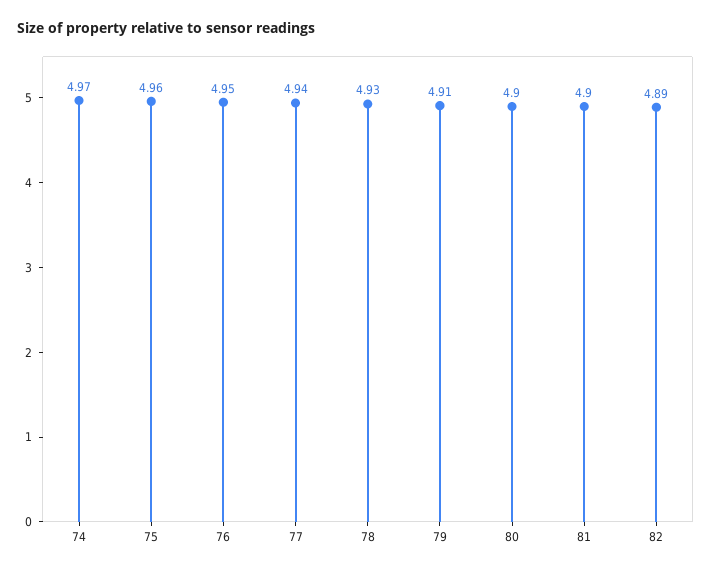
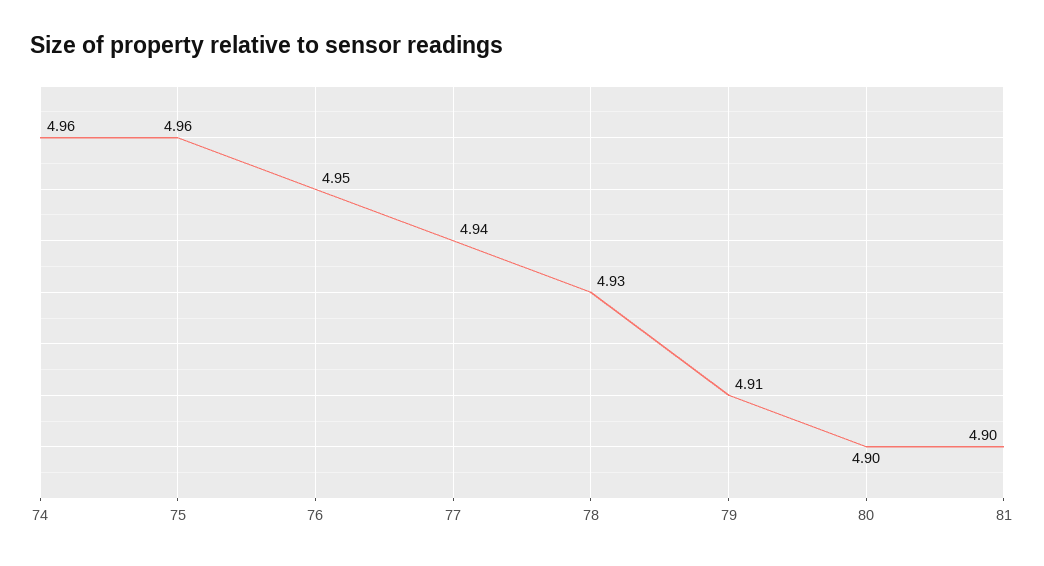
  {
-   "74": 4.97,
+   "74": 4.96,
    "75": 4.96,
    "76": 4.95,
    "77": 4.94,
    "78": 4.93,
    "79": 4.91,
    "80": 4.9,
-   "81": 4.9,
+   "81": 4.9
-   "82": 4.89
  }

